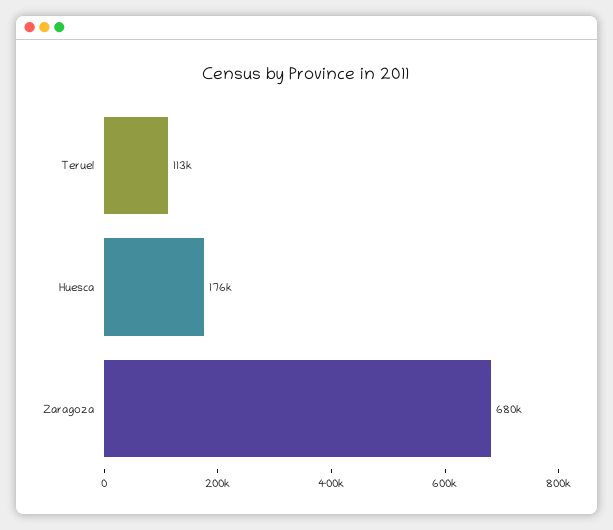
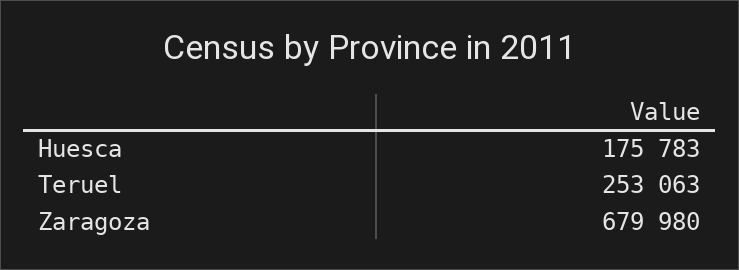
  {
-   "Teruel": 113000,
+   "Teruel": 253063,
    "Huesca": 175783,
    "Zaragoza": 679980
  }

